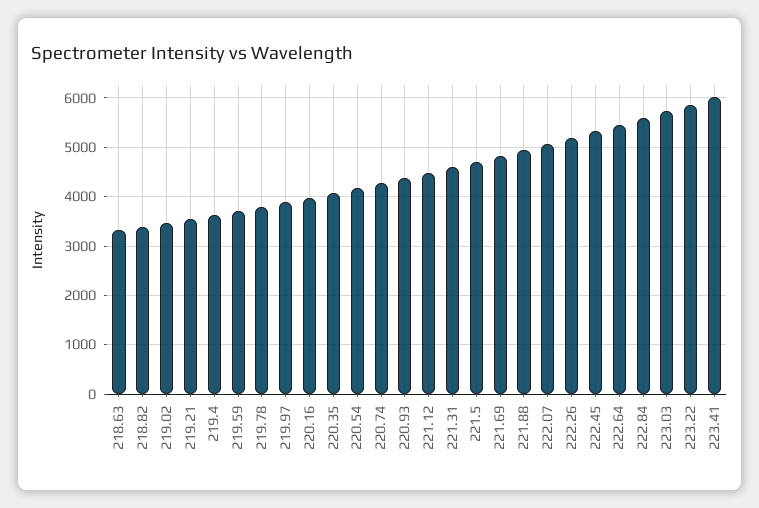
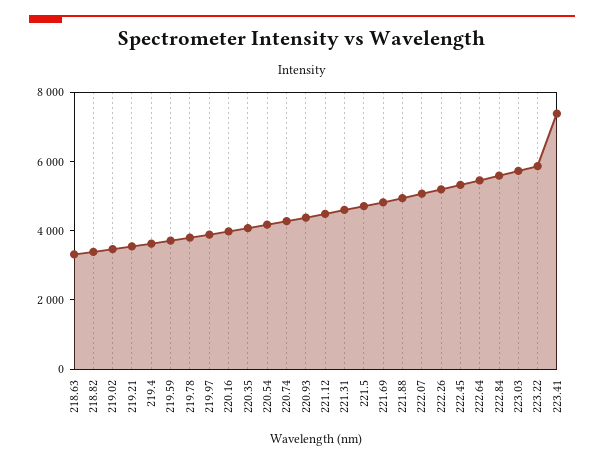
  {
    "218.63": 3400,
    "218.82": 3400,
    "219.02": 3400,
    "219.21": 3600,
    "219.4": 3600,
    "219.59": 3800,
    "219.78": 3800,
    "219.97": 3800,
    "220.16": 4000,
    "220.35": 4000,
    "220.54": 4200,
    "220.74": 4200,
    "220.93": 4400,
    "221.12": 4400,
    "221.31": 4600,
    "221.5": 4800,
    "221.69": 4800,
    "221.88": 5000,
    "222.07": 5000,
    "222.26": 5200,
    "222.45": 5400,
    "222.64": 5400,
    "222.84": 5600,
    "223.03": 5800,
    "223.22": 5800,
-   "223.41": 6000
+   "223.41": 7500
  }

